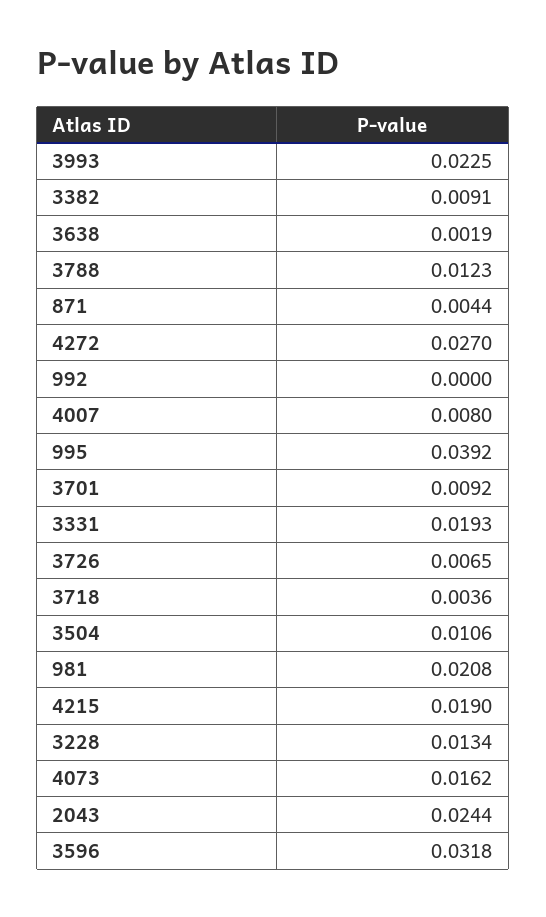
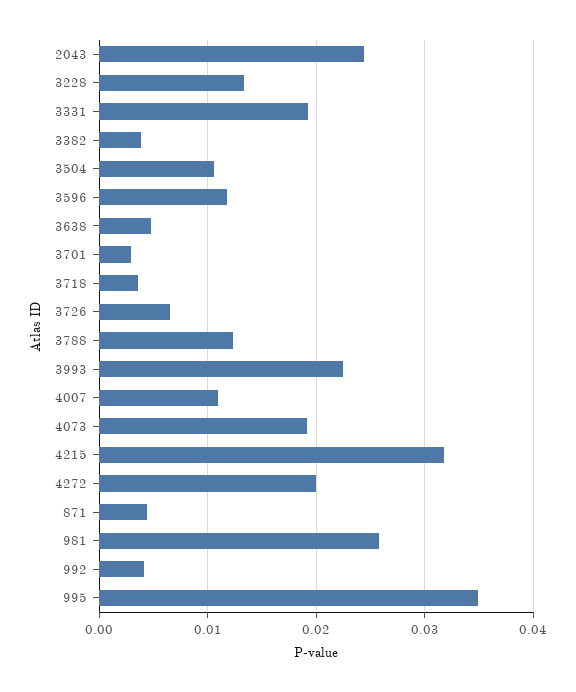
  {
    "3993": 0.0225,
-   "3382": 0.0091,
+   "3382": 0.004,
-   "3638": 0.0019,
+   "3638": 0.005,
    "3788": 0.0123,
    "871": 0.0044,
-   "4272": 0.027,
+   "4272": 0.02,
-   "992": 0,
+   "992": 0.004,
-   "4007": 0.008,
+   "4007": 0.011,
-   "995": 0.0392,
+   "995": 0.035,
-   "3701": 0.0092,
+   "3701": 0.003,
    "3331": 0.0193,
    "3726": 0.0065,
    "3718": 0.0036,
    "3504": 0.0106,
-   "981": 0.0208,
+   "981": 0.026,
-   "4215": 0.019,
+   "4215": 0.032,
    "3228": 0.0134,
-   "4073": 0.0162,
+   "4073": 0.019,
    "2043": 0.0244,
-   "3596": 0.0318
+   "3596": 0.012
  }

